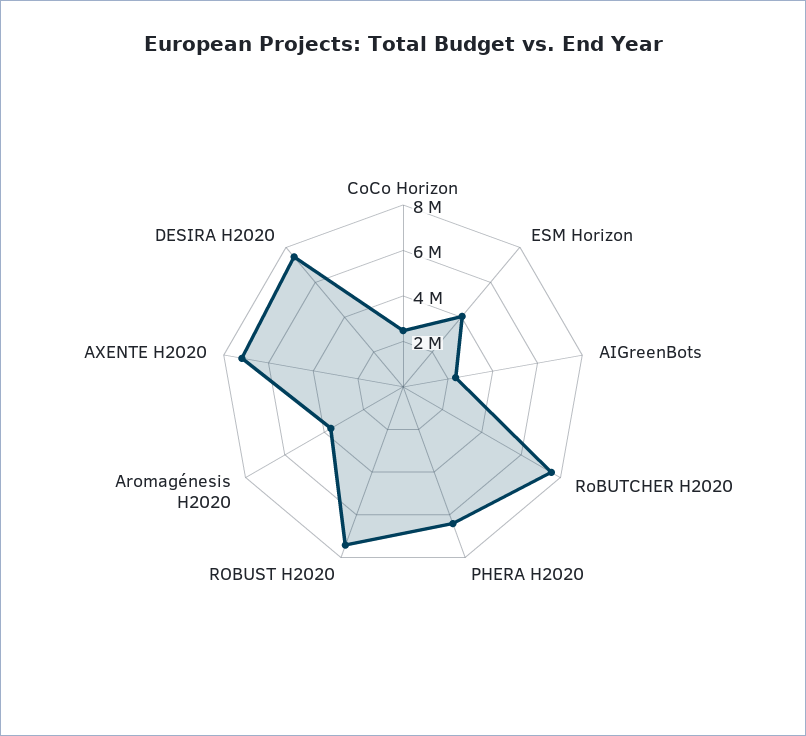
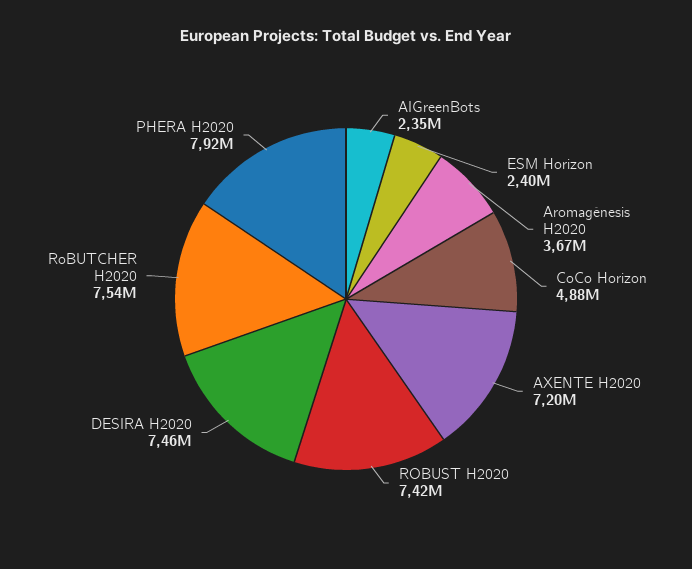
  {
-   "CoCo Horizon": 2500000,
+   "CoCo Horizon": 4880000,
-   "ESM Horizon": 4000000,
+   "ESM Horizon": 2400000,
    "AIGreenBots": 2350000,
    "RoBUTCHER H2020": 7540000,
-   "PHERA H2020": 6500000,
+   "PHERA H2020": 7920000,
    "ROBUST H2020": 7420000,
    "Aromagénesis H2020": 3670000,
    "AXENTE H2020": 7200000,
    "DESIRA H2020": 7460000
  }

